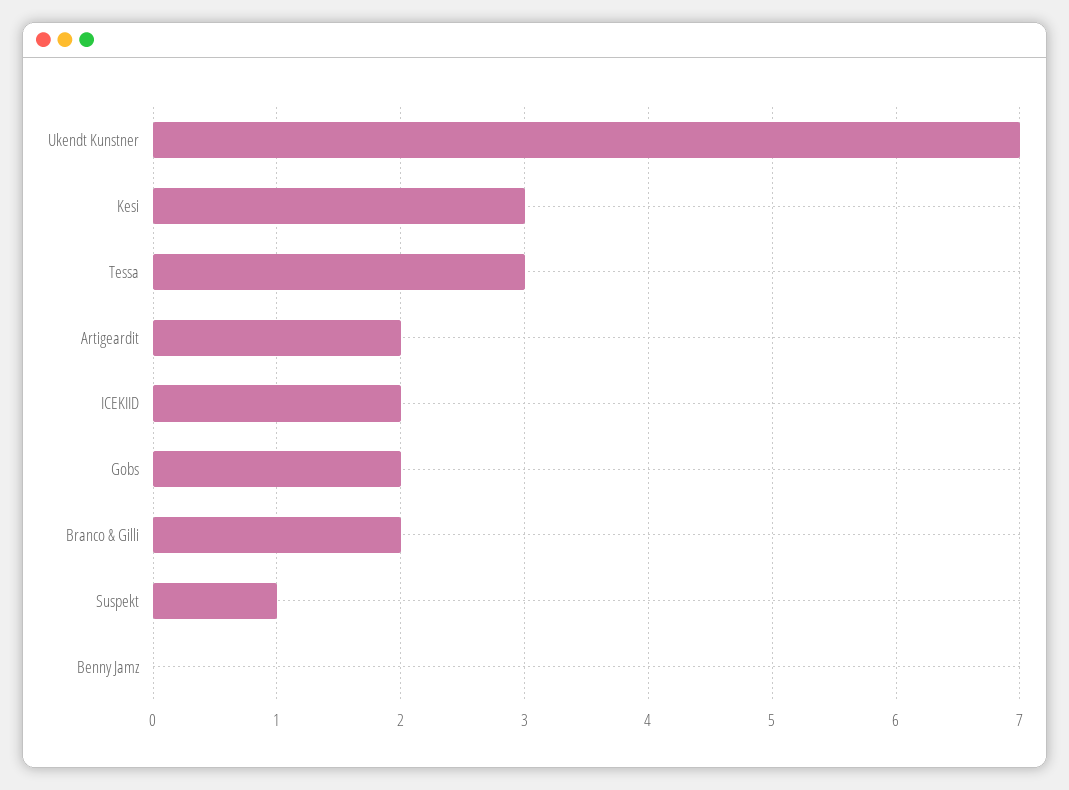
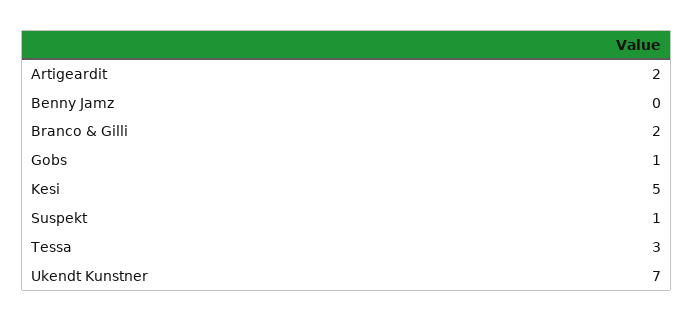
  {
    "Ukendt Kunstner": 7,
-   "Kesi": 3,
+   "Kesi": 5,
    "Tessa": 3,
    "Artigeardit": 2,
-   "ICEKIID": 2,
-   "Gobs": 2,
+   "Gobs": 1,
    "Branco & Gilli": 2,
    "Suspekt": 1,
    "Benny Jamz": 0
  }

